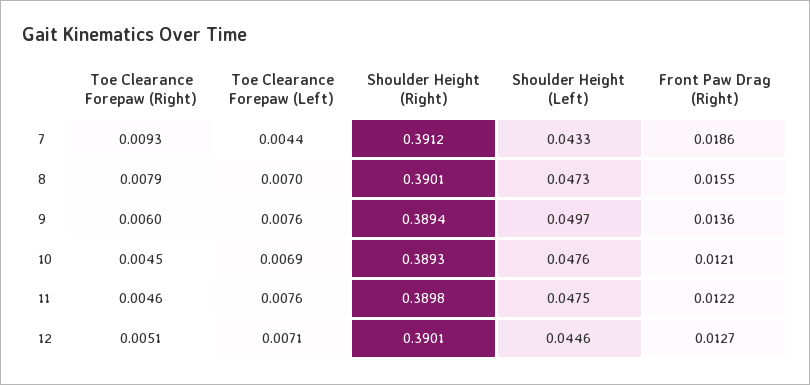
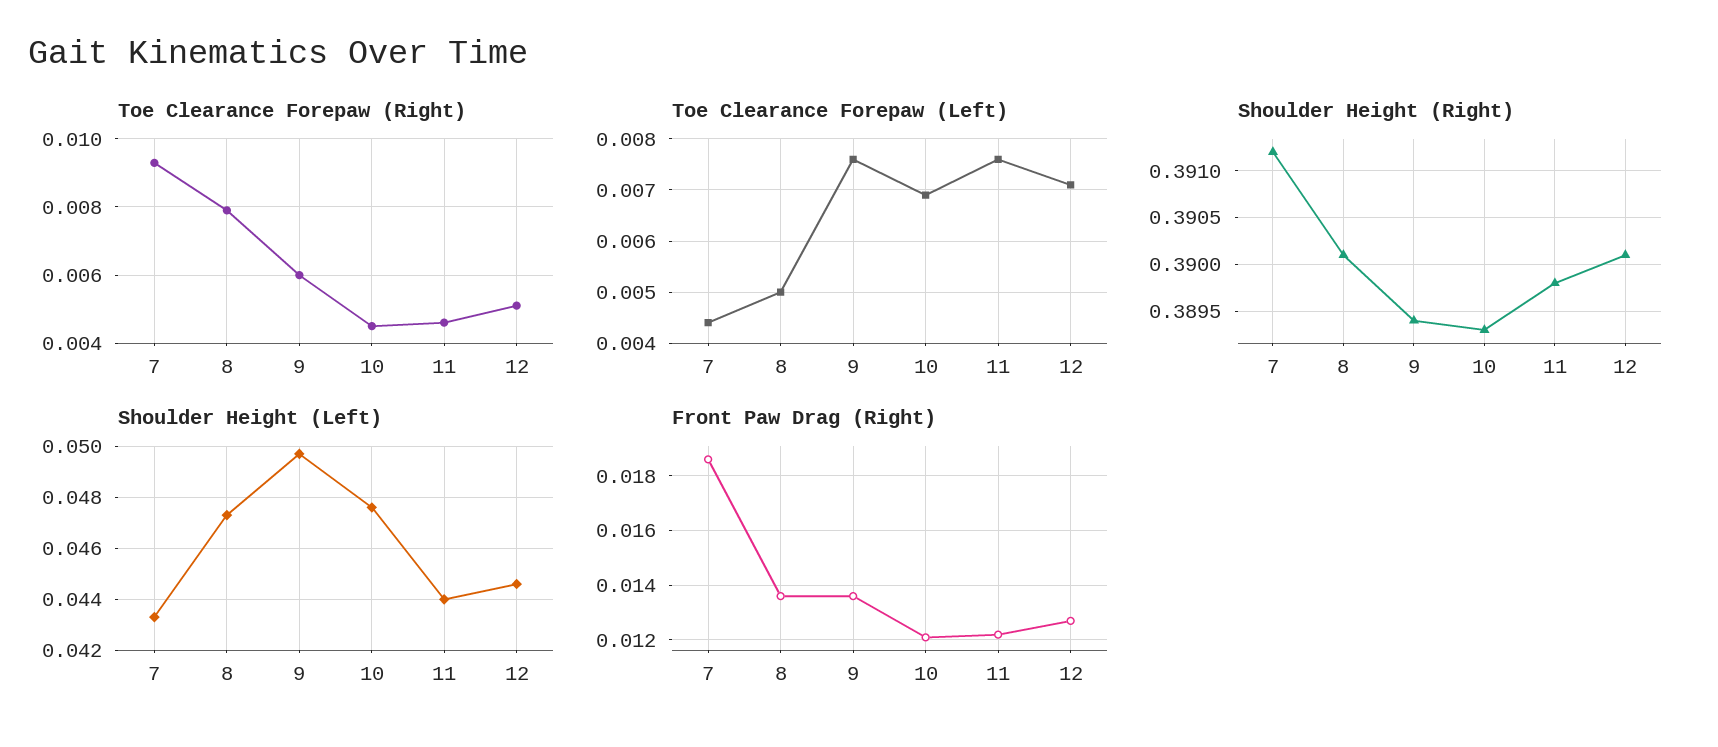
  {
    "Toe Clearance Forepaw (Right)": {
      "7": 0.0093,
      "8": 0.0079,
      "9": 0.006,
      "10": 0.0045,
      "11": 0.0046,
      "12": 0.0051
    },
    "Toe Clearance Forepaw (Left)": {
      "7": 0.0044,
-     "8": 0.007,
+     "8": 0.005,
      "9": 0.0076,
      "10": 0.0069,
      "11": 0.0076,
      "12": 0.0071
    },
    "Shoulder Height (Right)": {
      "7": 0.3912,
      "8": 0.3901,
      "9": 0.3894,
      "10": 0.3893,
      "11": 0.3898,
      "12": 0.3901
    },
    "Shoulder Height (Left)": {
      "7": 0.0433,
      "8": 0.0473,
      "9": 0.0497,
      "10": 0.0476,
-     "11": 0.0475,
+     "11": 0.044,
      "12": 0.0446
    },
    "Front Paw Drag (Right)": {
      "7": 0.0186,
-     "8": 0.0155,
+     "8": 0.0135,
      "9": 0.0136,
      "10": 0.0121,
      "11": 0.0122,
      "12": 0.0127
    }
  }

